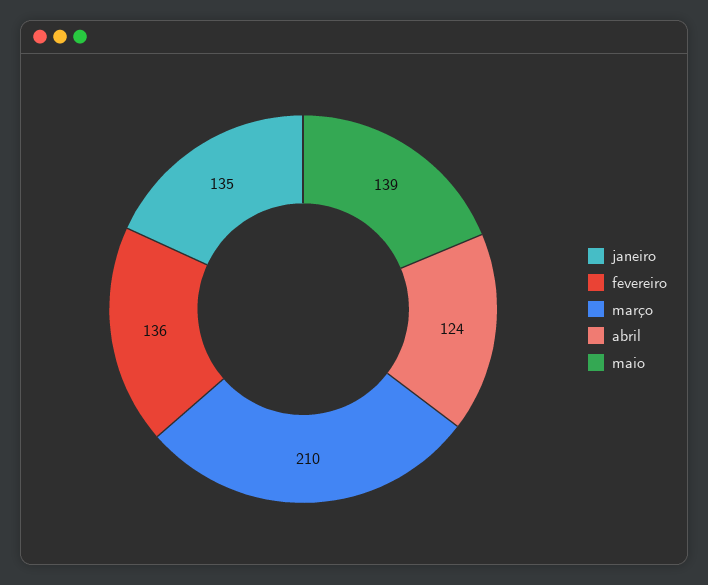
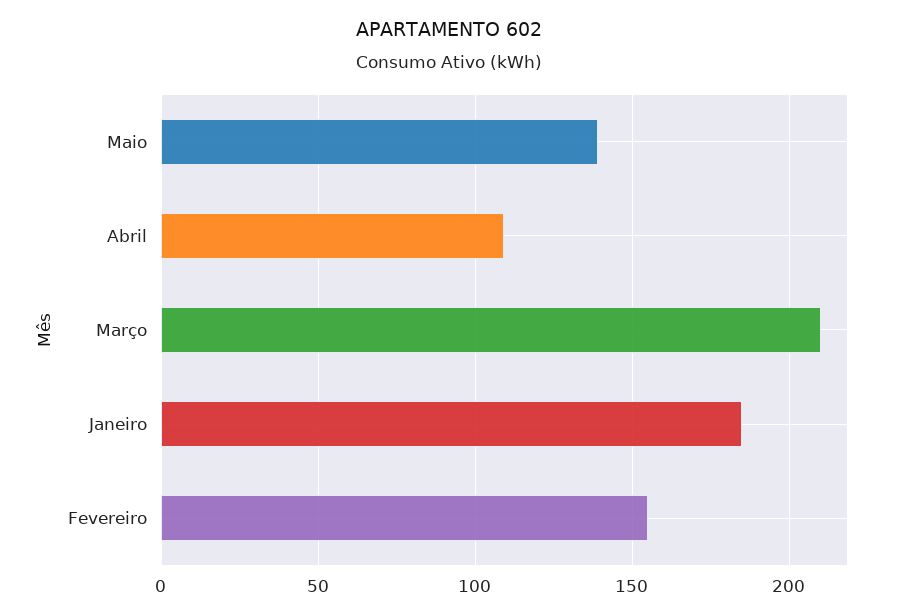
  {
-   "janeiro": 135,
+   "janeiro": 185,
-   "fevereiro": 136,
+   "fevereiro": 155,
    "março": 210,
-   "abril": 124,
+   "abril": 110,
    "maio": 139
  }

